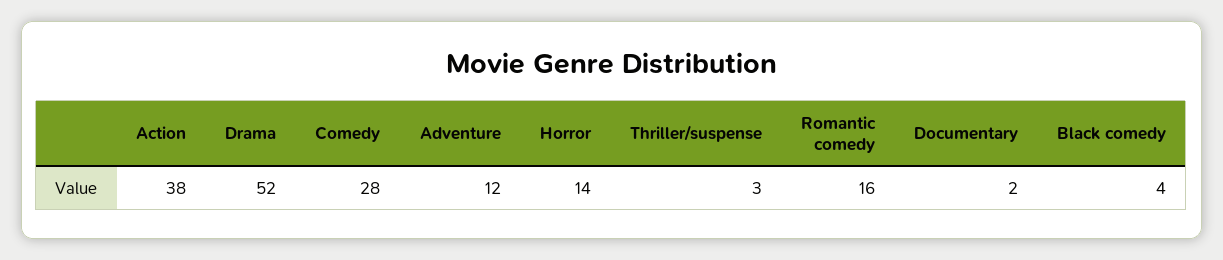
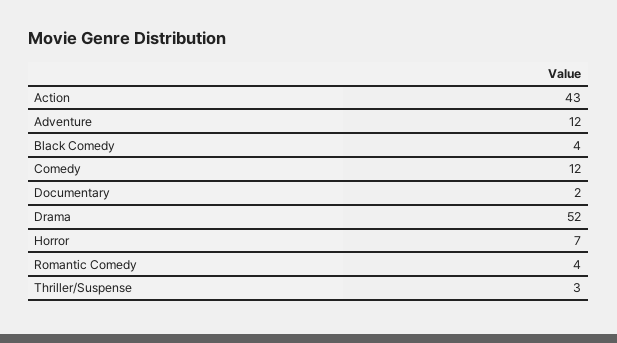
  {
-   "Action": 38,
+   "Action": 43,
    "Drama": 52,
-   "Comedy": 28,
+   "Comedy": 12,
    "Adventure": 12,
-   "Horror": 14,
+   "Horror": 7,
    "Thriller/suspense": 3,
-   "Romantic comedy": 16,
+   "Romantic comedy": 4,
    "Documentary": 2,
    "Black comedy": 4
  }

